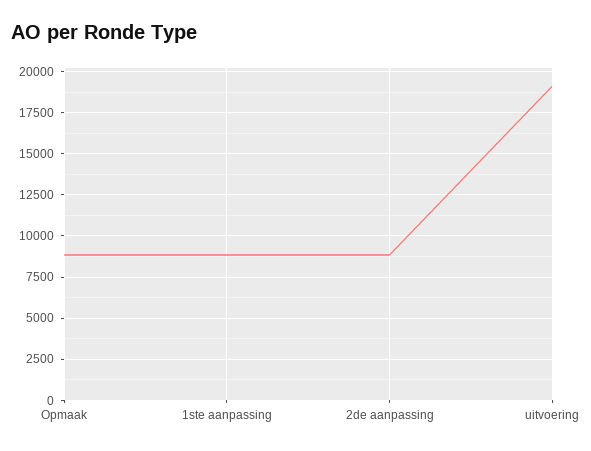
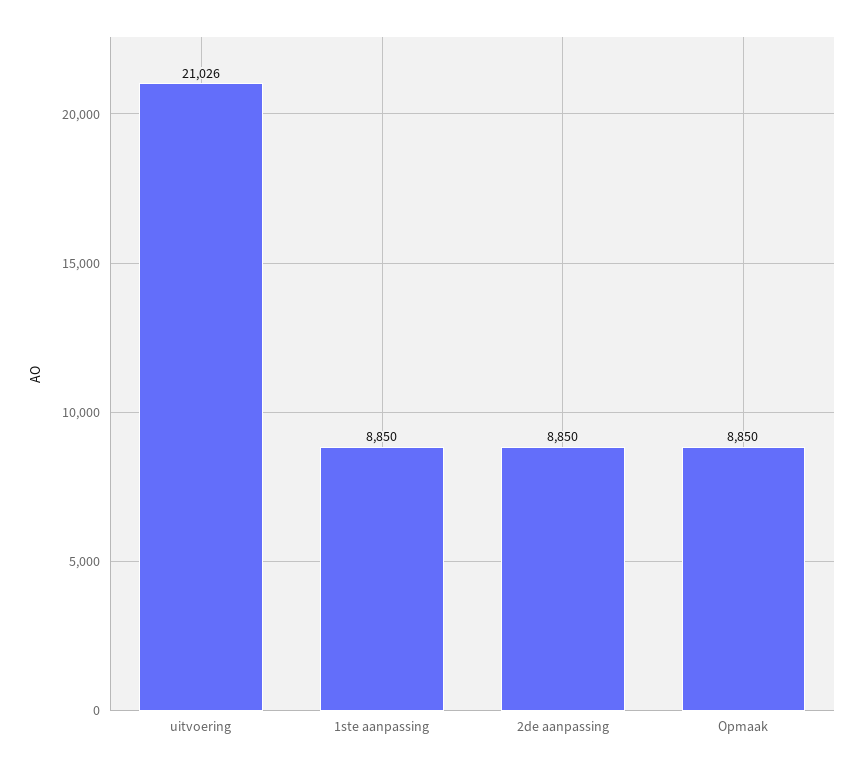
  {
    "Opmaak": 8850,
    "1ste aanpassing": 8850,
    "2de aanpassing": 8850,
-   "uitvoering": 19000
+   "uitvoering": 21026
  }

